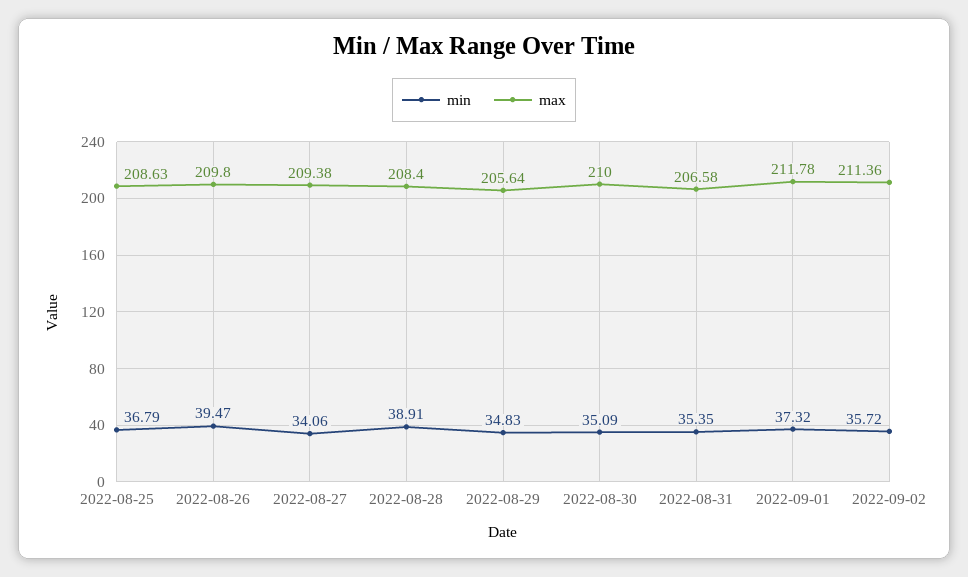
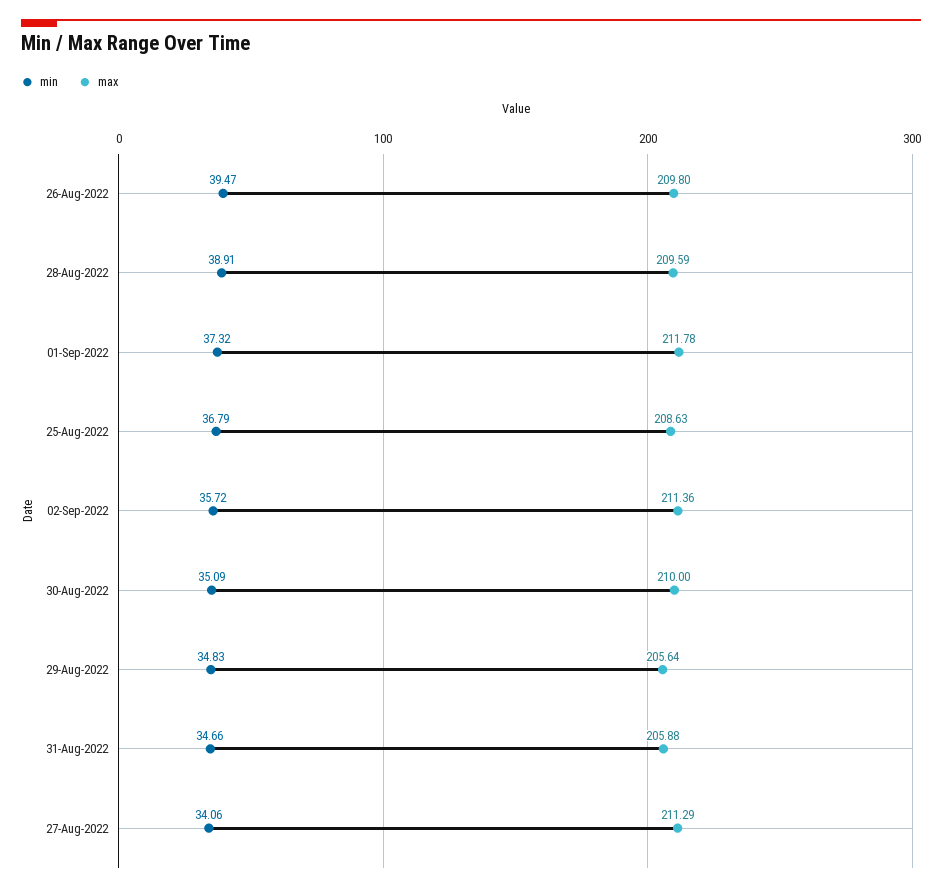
  {
    "min": {
      "2022-08-25": 36.79,
      "2022-08-26": 39.47,
      "2022-08-27": 34.06,
      "2022-08-28": 38.91,
      "2022-08-29": 34.83,
      "2022-08-30": 35.09,
-     "2022-08-31": 35.35,
+     "2022-08-31": 34.66,
      "2022-09-01": 37.32,
      "2022-09-02": 35.72
    },
    "max": {
      "2022-08-25": 208.63,
      "2022-08-26": 209.8,
-     "2022-08-27": 209.38,
+     "2022-08-27": 211.29,
-     "2022-08-28": 208.4,
+     "2022-08-28": 209.59,
      "2022-08-29": 205.64,
      "2022-08-30": 210,
-     "2022-08-31": 206.58,
+     "2022-08-31": 205.88,
      "2022-09-01": 211.78,
      "2022-09-02": 211.36
    }
  }

